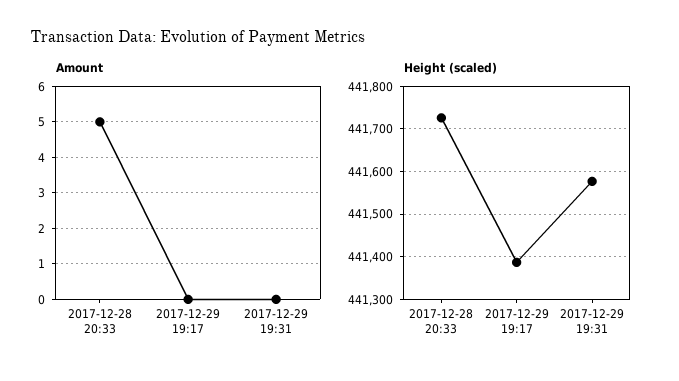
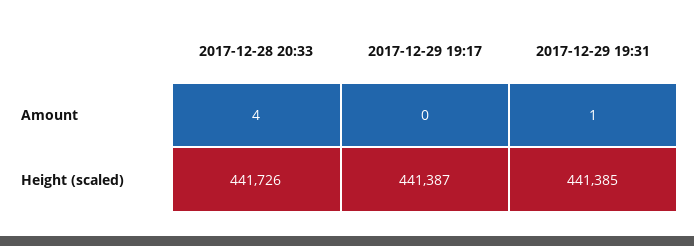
  {
    "Amount": {
-     "2017-12-28 20:33": 5,
+     "2017-12-28 20:33": 4,
      "2017-12-29 19:17": 0,
-     "2017-12-29 19:31": 0
+     "2017-12-29 19:31": 1
    },
    "Height (scaled)": {
      "2017-12-28 20:33": 441726,
      "2017-12-29 19:17": 441387,
-     "2017-12-29 19:31": 441580
+     "2017-12-29 19:31": 441385
    }
  }

